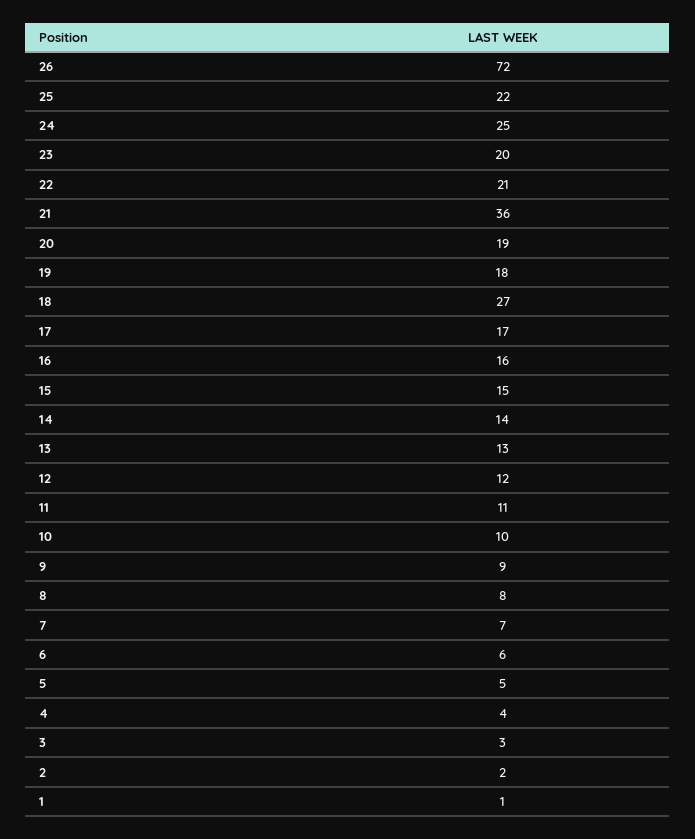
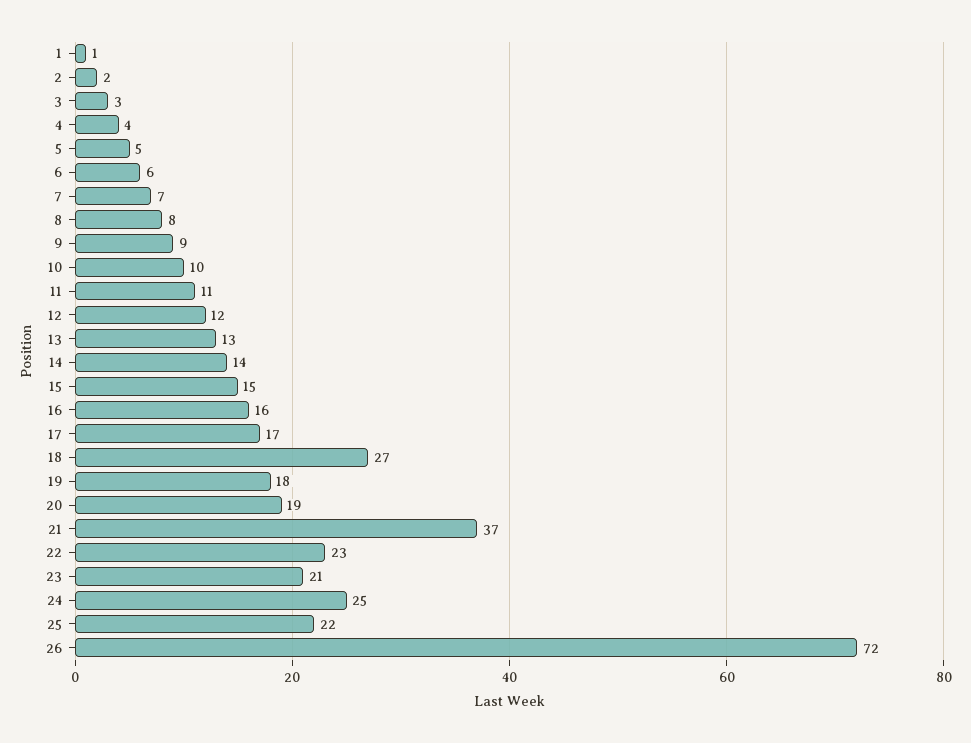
  {
    "26": 72,
    "25": 22,
    "24": 25,
-   "23": 20,
+   "23": 21,
-   "22": 21,
+   "22": 23,
-   "21": 36,
+   "21": 37,
    "20": 19,
    "19": 18,
    "18": 27,
    "17": 17,
    "16": 16,
    "15": 15,
    "14": 14,
    "13": 13,
    "12": 12,
    "11": 11,
    "10": 10,
    "9": 9,
    "8": 8,
    "7": 7,
    "6": 6,
    "5": 5,
    "4": 4,
    "3": 3,
    "2": 2,
    "1": 1
  }

